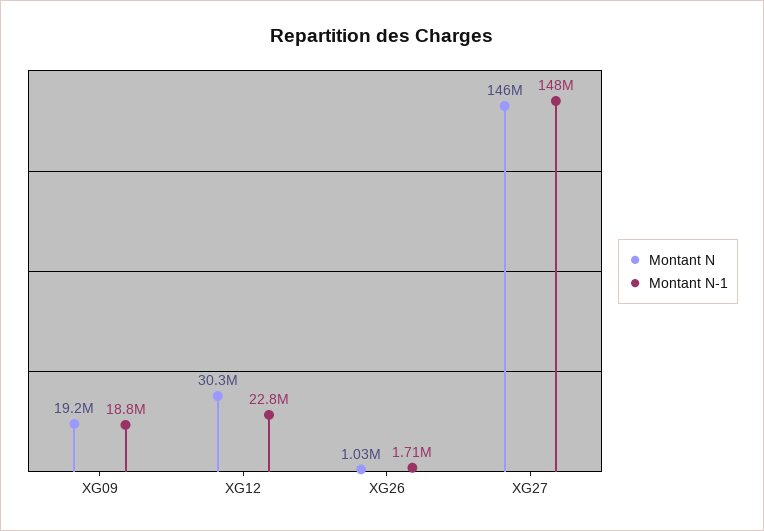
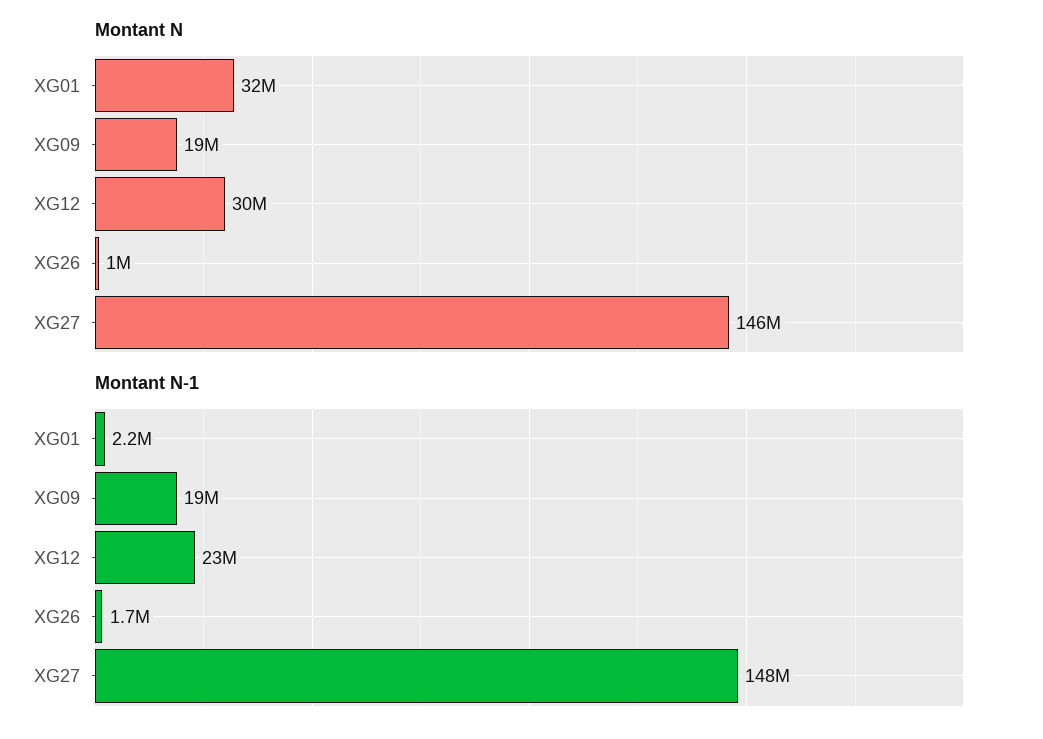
  {
    "Montant N": {
      "XG09": 19200000,
      "XG12": 30300000,
      "XG26": 1030000,
-     "XG27": 146000000
+     "XG27": 146000000,
+     "XG01": 32000000
    },
    "Montant N-1": {
      "XG09": 18800000,
      "XG12": 22800000,
      "XG26": 1710000,
-     "XG27": 148000000
+     "XG27": 148000000,
+     "XG01": 2200000
    }
  }

